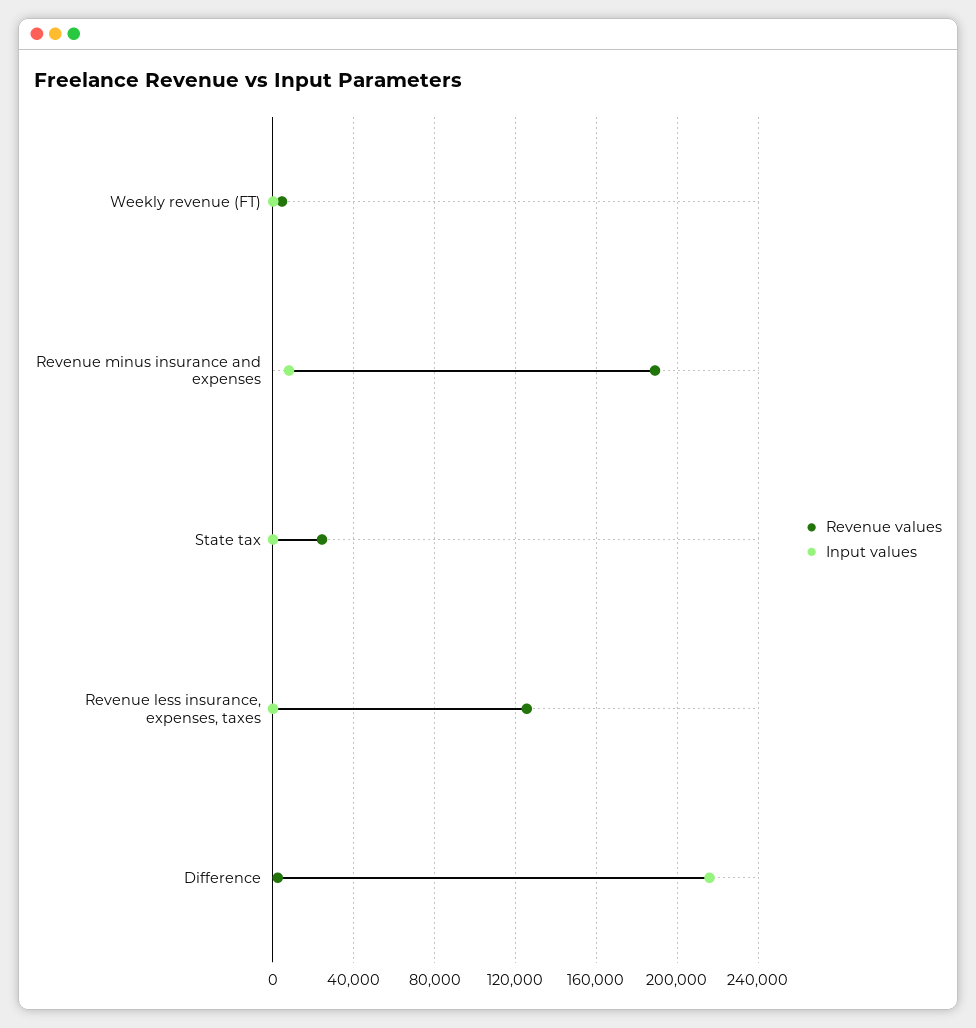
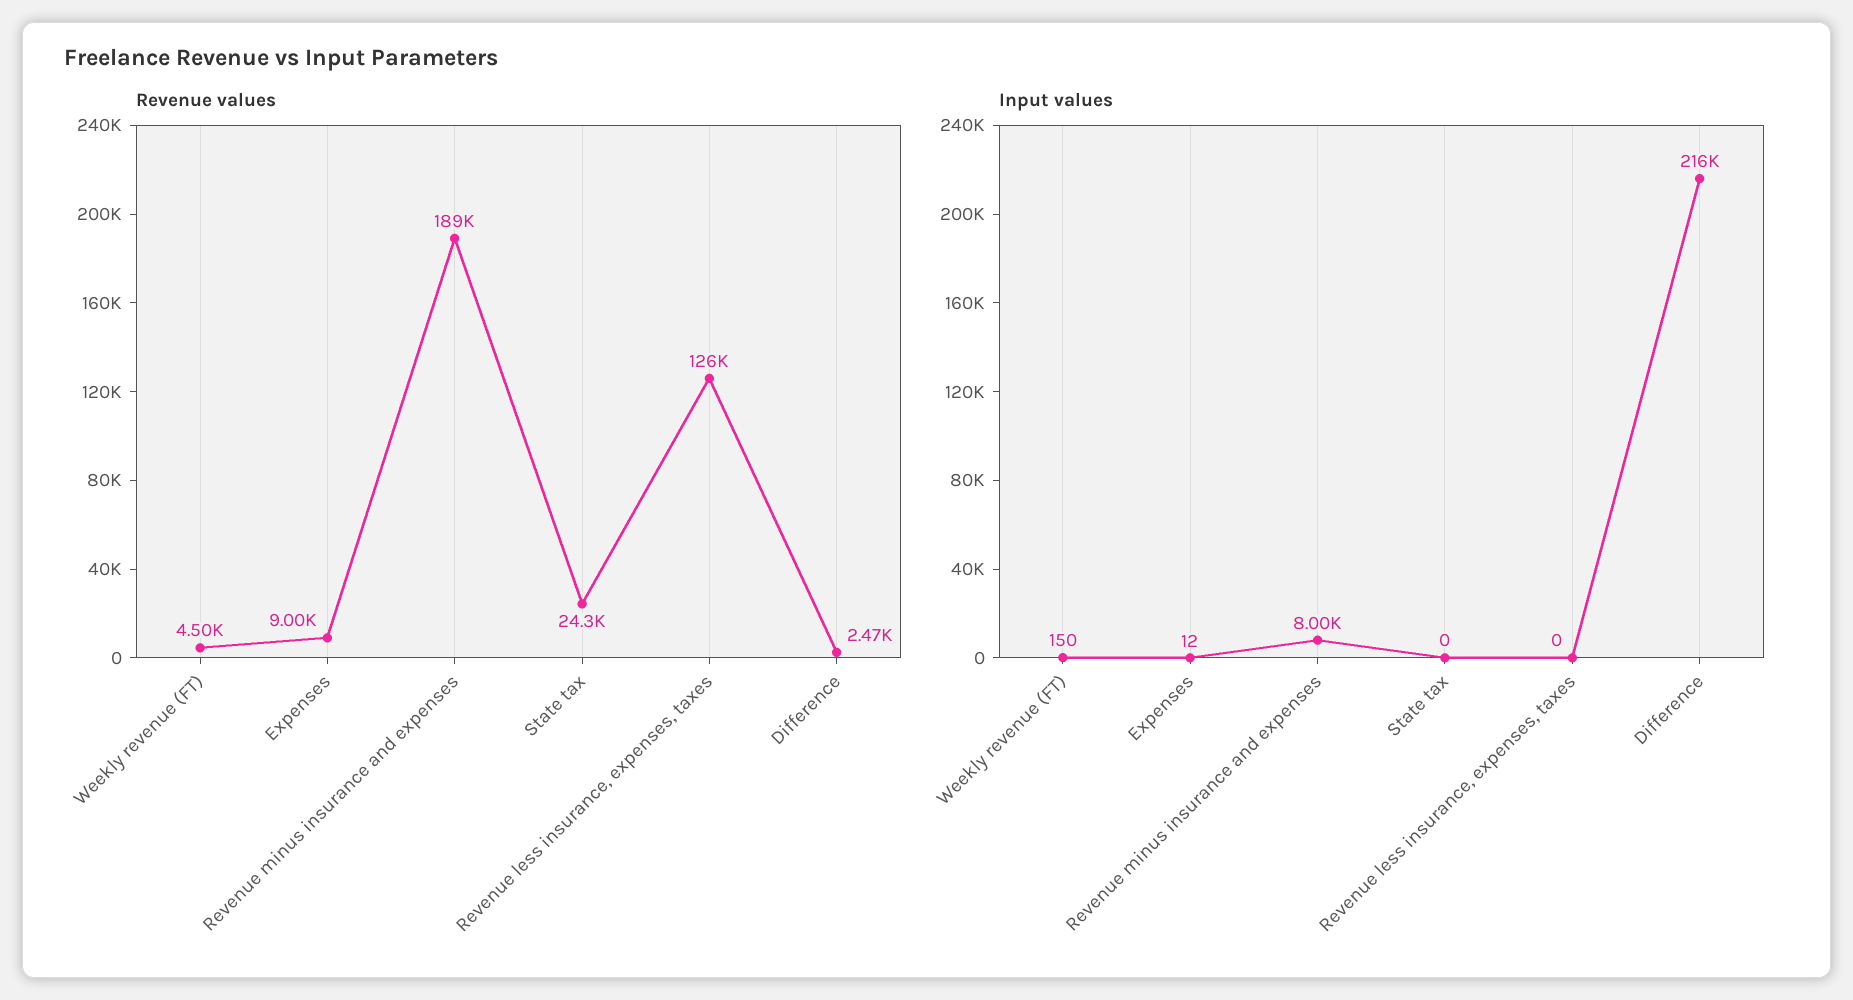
  {
    "Revenue values": {
      "Weekly revenue (FT)": 4500,
      "Revenue minus insurance and expenses": 189000,
      "State tax": 24300,
      "Revenue less insurance, expenses, taxes": 126000,
-     "Difference": 2470
+     "Difference": 2470,
+     "Expenses": 9000
    },
    "Input values": {
      "Weekly revenue (FT)": 150,
      "Revenue minus insurance and expenses": 8000,
      "State tax": 0,
      "Revenue less insurance, expenses, taxes": 0,
-     "Difference": 216000
+     "Difference": 216000,
+     "Expenses": 12
    }
  }

